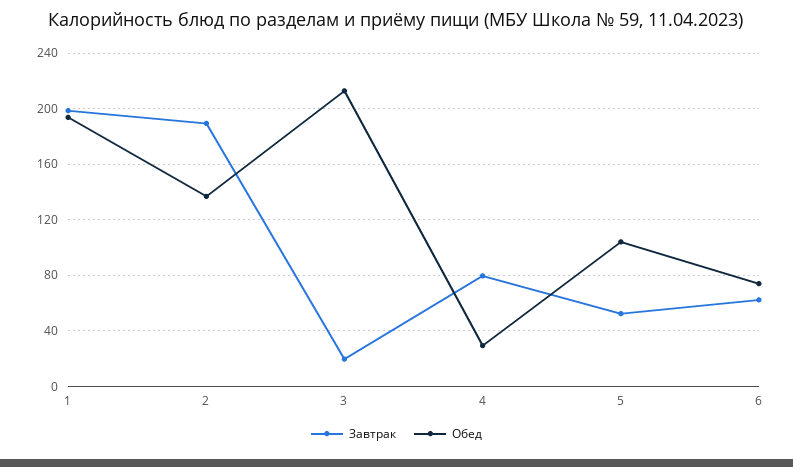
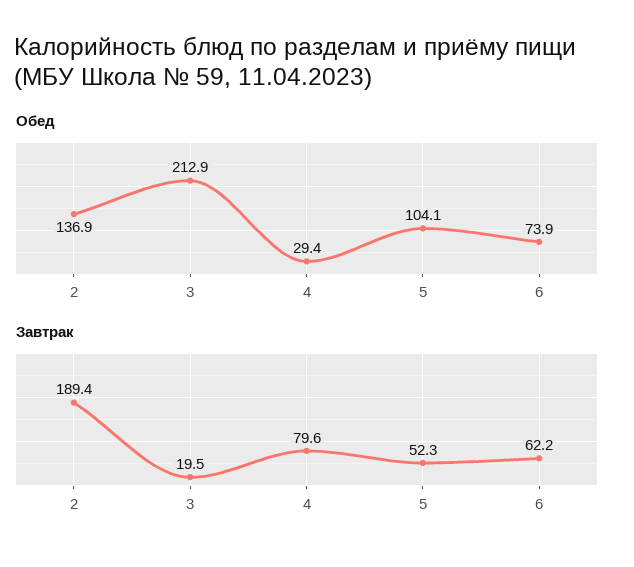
  {
    "Завтрак": {
-     "1": 200,
      "2": 189.4,
      "3": 19.5,
      "4": 79.6,
      "5": 52.3,
      "6": 62.2
    },
    "Обед": {
-     "1": 195,
      "2": 136.9,
      "3": 212.9,
      "4": 29.4,
      "5": 104.1,
      "6": 73.9
    }
  }

